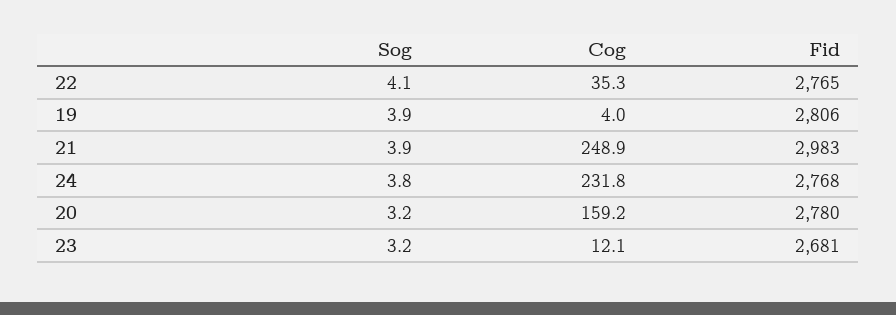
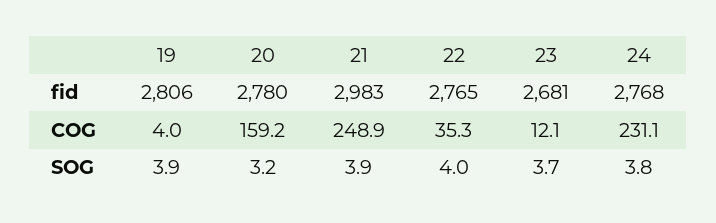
  {
    "Sog": {
-     "22": 4.1,
+     "22": 4,
      "19": 3.9,
      "21": 3.9,
      "24": 3.8,
      "20": 3.2,
-     "23": 3.2
+     "23": 3.7
    },
    "Cog": {
      "22": 35.3,
      "19": 4,
      "21": 248.9,
-     "24": 231.8,
+     "24": 231.1,
      "20": 159.2,
      "23": 12.1
    },
    "Fid": {
      "22": 2765,
      "19": 2806,
      "21": 2983,
      "24": 2768,
      "20": 2780,
      "23": 2681
    }
  }

